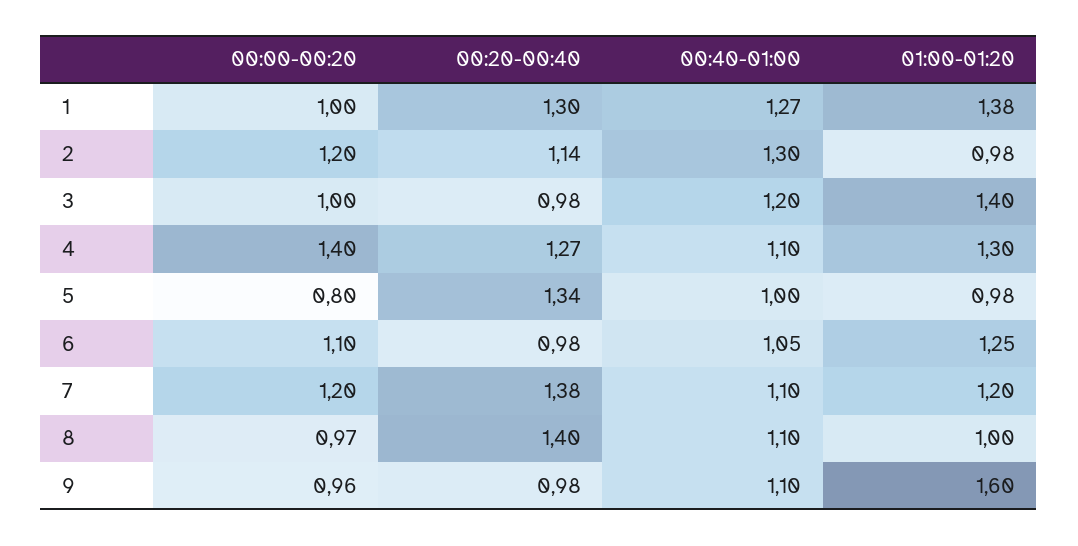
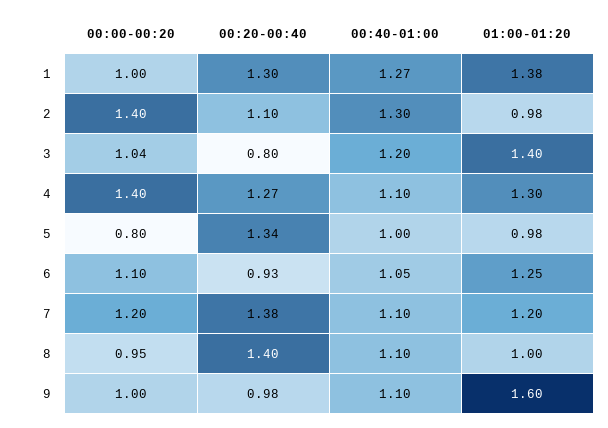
  {
    "00:00-00:20": {
      "1": 1,
-     "2": 1.2,
+     "2": 1.4,
-     "3": 1,
+     "3": 1.04,
      "4": 1.4,
      "5": 0.8,
      "6": 1.1,
      "7": 1.2,
-     "8": 0.97,
+     "8": 0.95,
-     "9": 0.96
+     "9": 1
    },
    "00:20-00:40": {
      "1": 1.3,
-     "2": 1.14,
+     "2": 1.1,
-     "3": 0.98,
+     "3": 0.8,
      "4": 1.27,
      "5": 1.34,
-     "6": 0.98,
+     "6": 0.93,
      "7": 1.38,
      "8": 1.4,
      "9": 0.98
    },
    "00:40-01:00": {
      "1": 1.27,
      "2": 1.3,
      "3": 1.2,
      "4": 1.1,
      "5": 1,
      "6": 1.05,
      "7": 1.1,
      "8": 1.1,
      "9": 1.1
    },
    "01:00-01:20": {
      "1": 1.38,
      "2": 0.98,
      "3": 1.4,
      "4": 1.3,
      "5": 0.98,
      "6": 1.25,
      "7": 1.2,
      "8": 1,
      "9": 1.6
    }
  }

